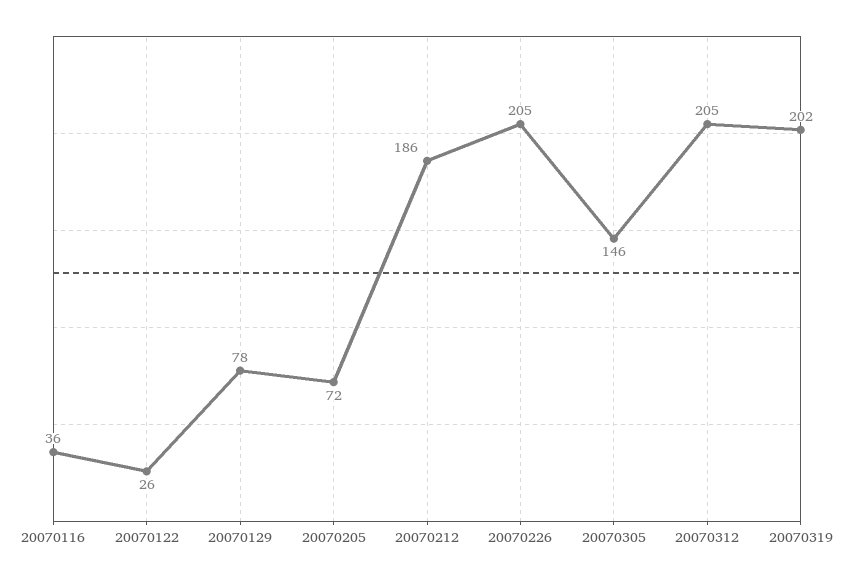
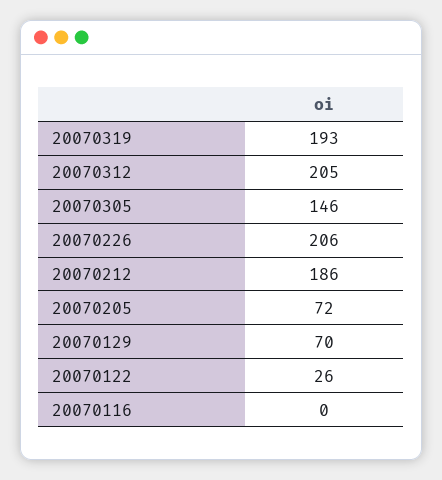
  {
-   "20070116": 36,
+   "20070116": 0,
    "20070122": 26,
-   "20070129": 78,
+   "20070129": 70,
    "20070205": 72,
    "20070212": 186,
-   "20070226": 205,
+   "20070226": 206,
    "20070305": 146,
    "20070312": 205,
-   "20070319": 202
+   "20070319": 193
  }

